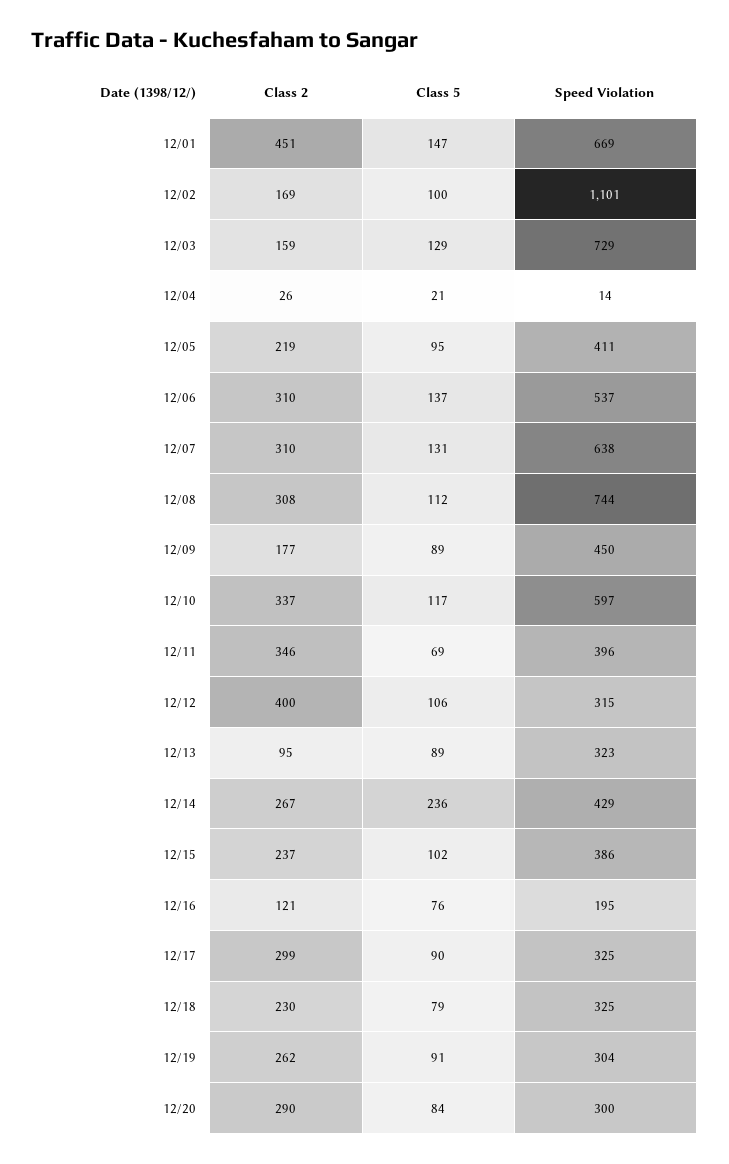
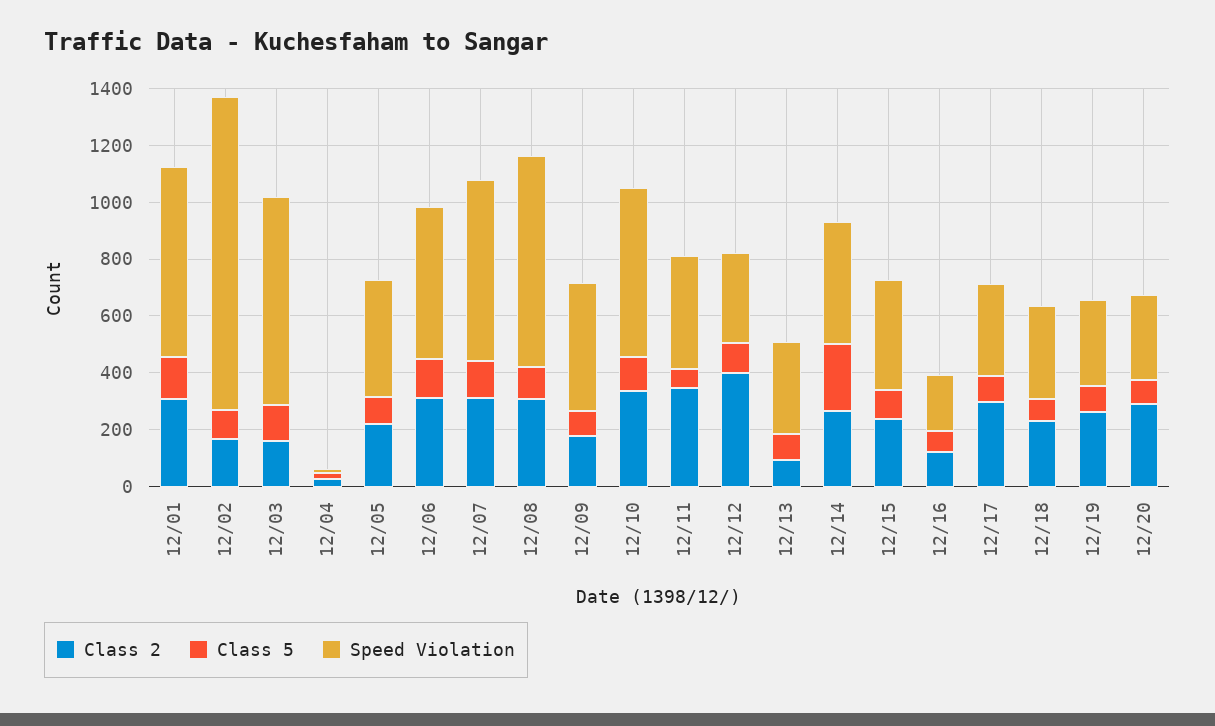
  {
    "Class 2": {
-     "12/01": 451,
+     "12/01": 300,
      "12/02": 169,
      "12/03": 159,
      "12/04": 26,
      "12/05": 219,
      "12/06": 310,
      "12/07": 310,
      "12/08": 308,
      "12/09": 177,
      "12/10": 337,
      "12/11": 346,
      "12/12": 400,
      "12/13": 95,
      "12/14": 267,
      "12/15": 237,
      "12/16": 121,
      "12/17": 299,
      "12/18": 230,
      "12/19": 262,
      "12/20": 290
    },
    "Class 5": {
      "12/01": 147,
      "12/02": 100,
      "12/03": 129,
      "12/04": 21,
      "12/05": 95,
      "12/06": 137,
      "12/07": 131,
      "12/08": 112,
      "12/09": 89,
      "12/10": 117,
      "12/11": 69,
      "12/12": 106,
      "12/13": 89,
      "12/14": 236,
      "12/15": 102,
      "12/16": 76,
      "12/17": 90,
      "12/18": 79,
      "12/19": 91,
      "12/20": 84
    },
    "Speed Violation": {
      "12/01": 669,
      "12/02": 1101,
      "12/03": 729,
      "12/04": 14,
      "12/05": 411,
      "12/06": 537,
      "12/07": 638,
      "12/08": 744,
      "12/09": 450,
      "12/10": 597,
      "12/11": 396,
      "12/12": 315,
      "12/13": 323,
      "12/14": 429,
      "12/15": 386,
      "12/16": 195,
      "12/17": 325,
      "12/18": 325,
      "12/19": 304,
      "12/20": 300
    }
  }

